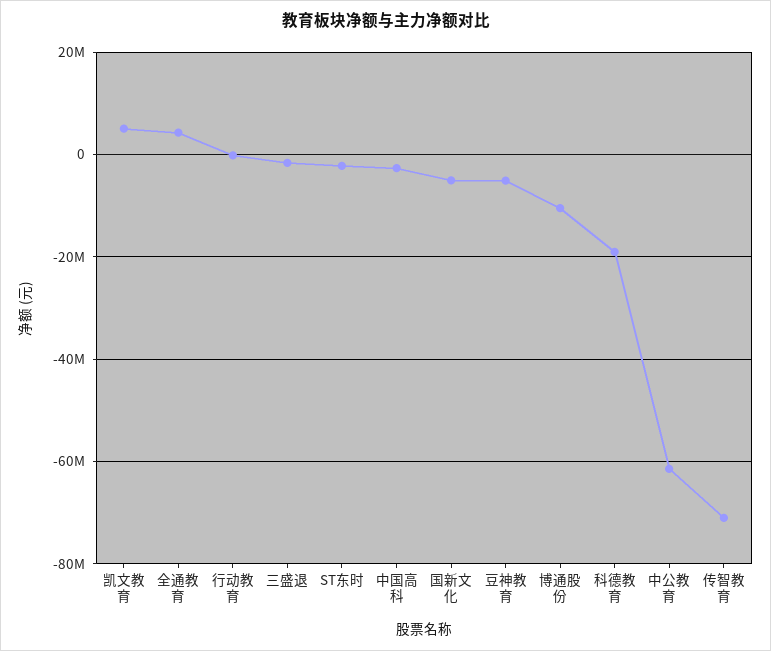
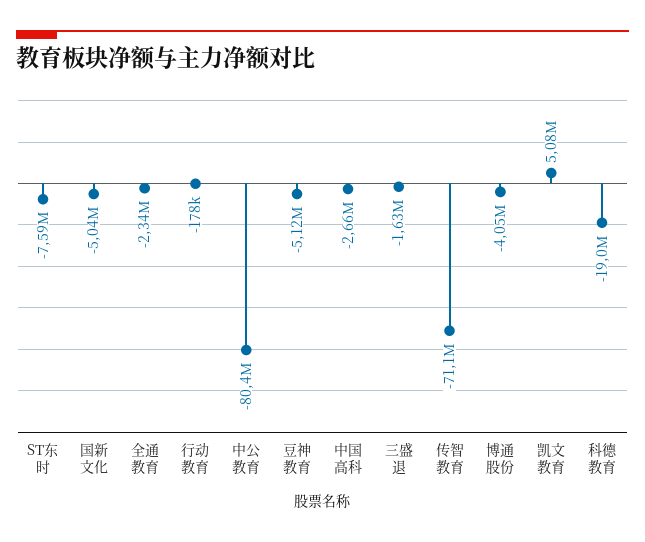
  {
    "凯文教育": 5080000,
-   "全通教育": 4000000,
+   "全通教育": -2340000,
    "行动教育": -178000,
    "三盛退": -1630000,
-   "ST东时": -2000000,
+   "ST东时": -7590000,
    "中国高科": -2660000,
    "国新文化": -5040000,
    "豆神教育": -5120000,
-   "博通股份": -10000000,
+   "博通股份": -4050000,
    "科德教育": -19000000,
-   "中公教育": -62000000,
+   "中公教育": -80400000,
    "传智教育": -71100000
  }

